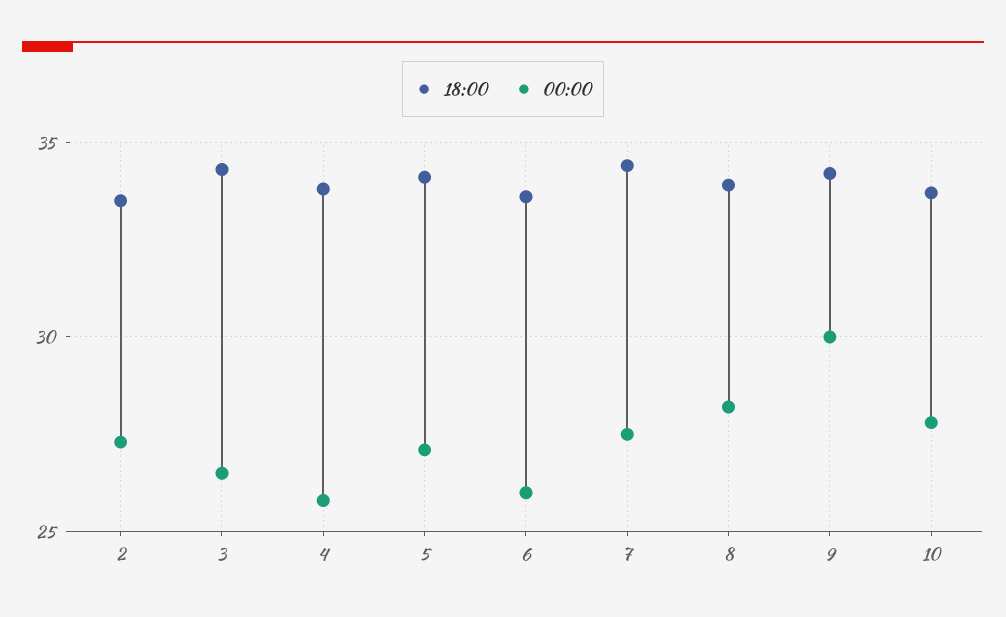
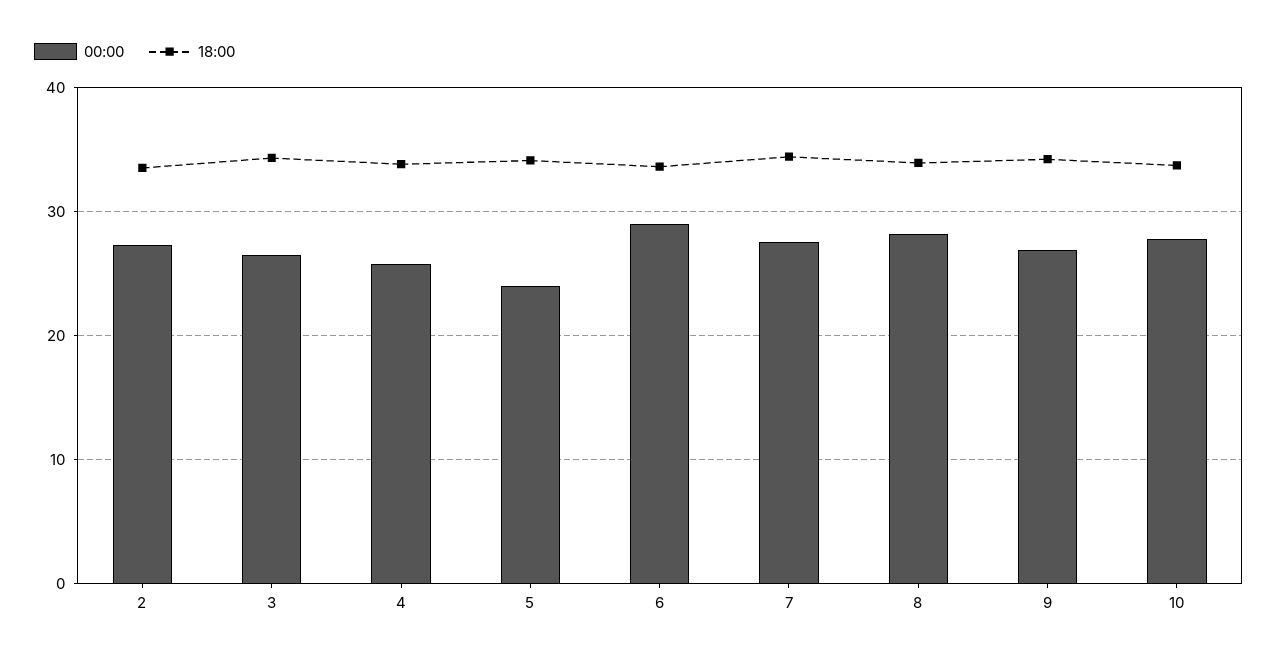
  {
    "18:00": {
      "2": 33.5,
      "3": 34.5,
      "4": 34,
      "5": 34,
      "6": 33.5,
      "7": 34.5,
      "8": 34,
      "9": 34,
      "10": 33.5
    },
    "00:00": {
      "2": 27.5,
      "3": 26.5,
      "4": 26,
-     "5": 27,
+     "5": 24,
-     "6": 26,
+     "6": 29,
      "7": 27.5,
      "8": 28,
-     "9": 30,
+     "9": 27,
      "10": 28
    }
  }

